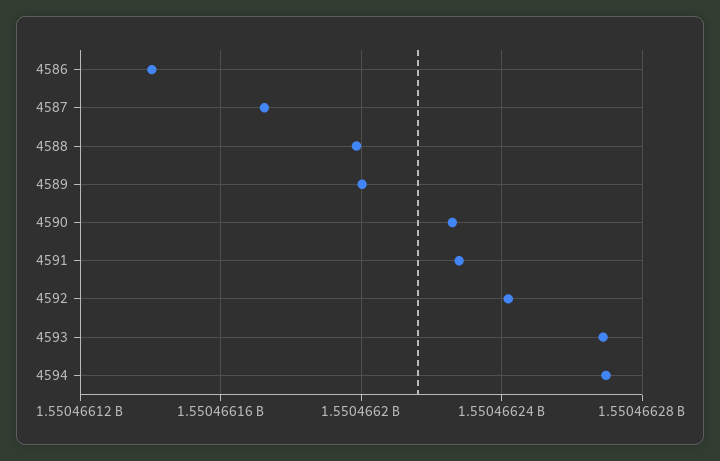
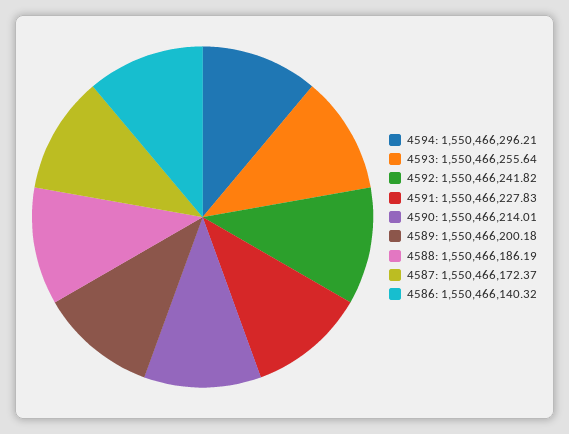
  {
    "4586": 1550466140.32,
    "4587": 1550466172.37,
-   "4588": 1550466200,
+   "4588": 1550466186.19,
    "4589": 1550466200.18,
-   "4590": 1550466225,
+   "4590": 1550466214.01,
    "4591": 1550466227.83,
    "4592": 1550466241.82,
-   "4593": 1550466270,
+   "4593": 1550466255.64,
-   "4594": 1550466270
+   "4594": 1550466296.21
  }

